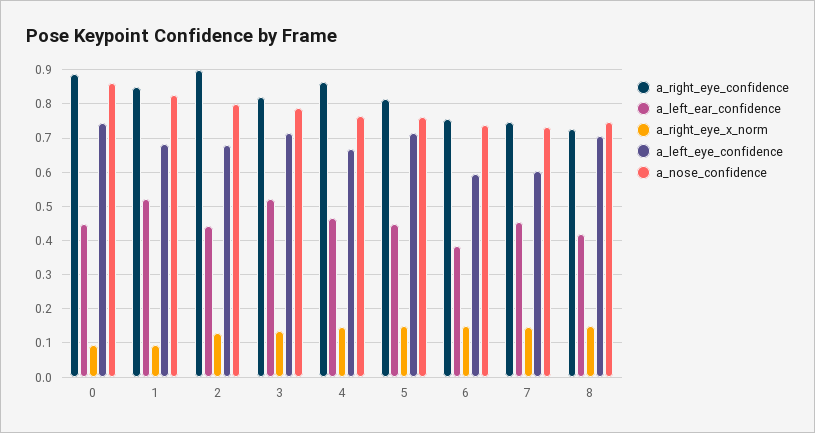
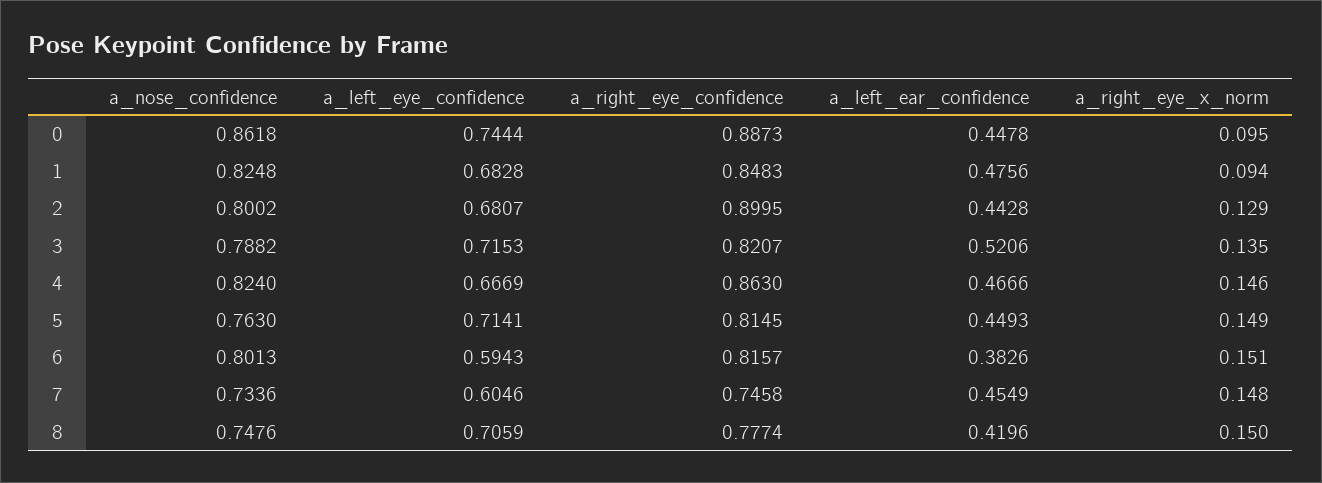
  {
    "a_right_eye_confidence": {
      "0": 0.8873,
      "1": 0.8483,
      "2": 0.8995,
      "3": 0.8207,
      "4": 0.863,
      "5": 0.8145,
-     "6": 0.76,
+     "6": 0.8157,
      "7": 0.7458,
-     "8": 0.72
+     "8": 0.7774
    },
    "a_left_ear_confidence": {
      "0": 0.4478,
-     "1": 0.52,
+     "1": 0.4756,
      "2": 0.4428,
      "3": 0.5206,
      "4": 0.4666,
      "5": 0.4493,
      "6": 0.3826,
      "7": 0.4549,
      "8": 0.4196
    },
    "a_right_eye_x_norm": {
      "0": 0.095,
      "1": 0.094,
      "2": 0.129,
      "3": 0.135,
      "4": 0.146,
      "5": 0.149,
      "6": 0.151,
      "7": 0.148,
      "8": 0.15
    },
    "a_left_eye_confidence": {
      "0": 0.7444,
      "1": 0.6828,
      "2": 0.6807,
      "3": 0.7153,
      "4": 0.6669,
      "5": 0.7141,
      "6": 0.5943,
      "7": 0.6046,
      "8": 0.7059
    },
    "a_nose_confidence": {
      "0": 0.8618,
      "1": 0.8248,
      "2": 0.8002,
      "3": 0.7882,
-     "4": 0.76,
+     "4": 0.824,
      "5": 0.763,
-     "6": 0.74,
+     "6": 0.8013,
      "7": 0.7336,
      "8": 0.7476
    }
  }

